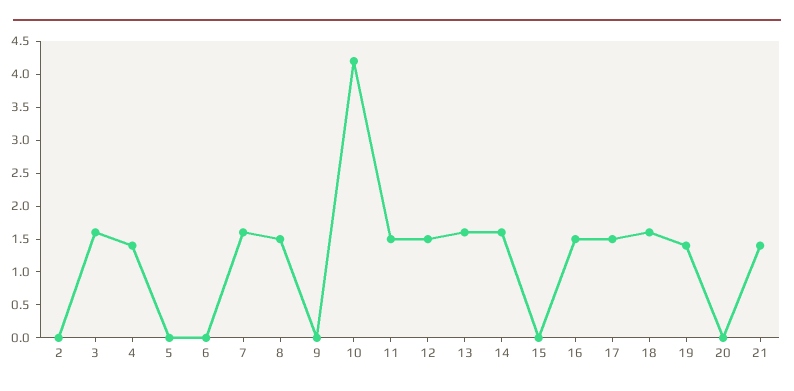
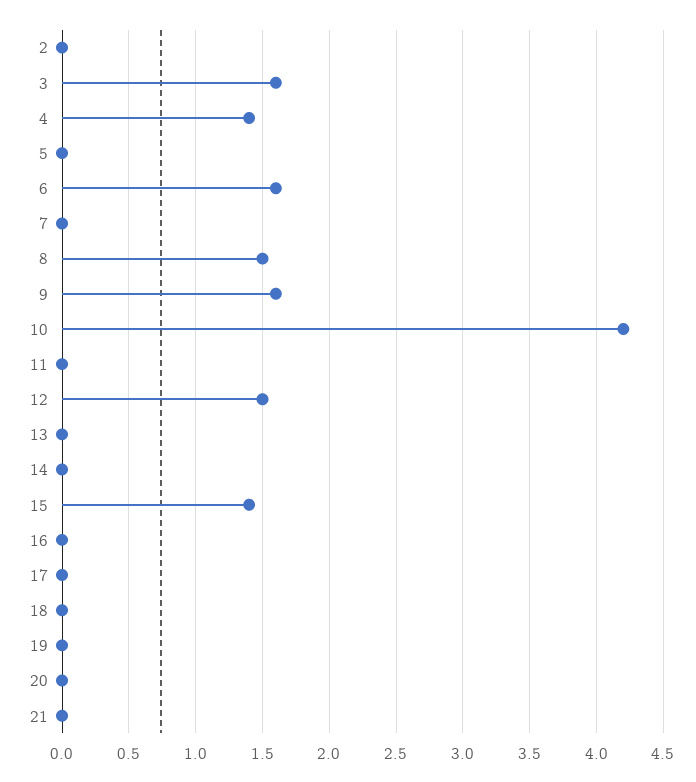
  {
    "2": 0,
    "3": 1.6,
    "4": 1.4,
    "5": 0,
-   "6": 0,
+   "6": 1.6,
-   "7": 1.5,
+   "7": 0,
    "8": 1.5,
-   "9": 0,
+   "9": 1.6,
    "10": 4.2,
-   "11": 1.5,
+   "11": 0,
    "12": 1.5,
-   "13": 1.5,
+   "13": 0,
-   "14": 1.5,
+   "14": 0,
-   "15": 0,
+   "15": 1.4,
-   "16": 1.5,
+   "16": 0,
-   "17": 1.5,
+   "17": 0,
-   "18": 1.5,
+   "18": 0,
-   "19": 1.5,
+   "19": 0,
    "20": 0,
-   "21": 1.5
+   "21": 0
  }

